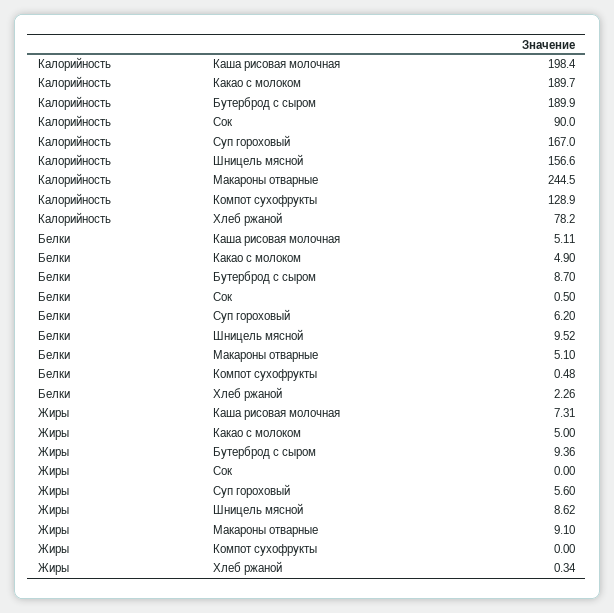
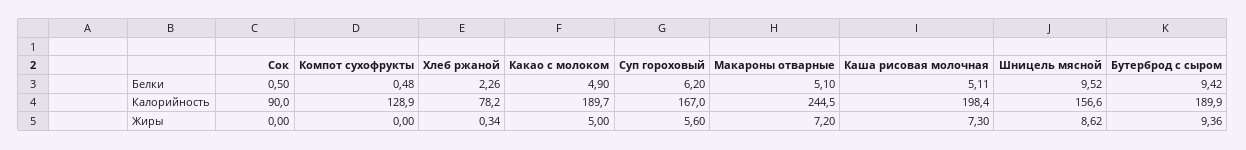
  {
    "Калорийность": {
      "Каша рисовая молочная": 198.4,
      "Какао с молоком": 189.7,
      "Бутерброд с сыром": 189.9,
      "Сок": 90,
      "Суп гороховый": 167,
      "Шницель мясной": 156.6,
      "Макароны отварные": 244.5,
      "Компот сухофрукты": 128.9,
      "Хлеб ржаной": 78.2
    },
    "Белки": {
      "Каша рисовая молочная": 5.11,
      "Какао с молоком": 4.9,
-     "Бутерброд с сыром": 8.7,
+     "Бутерброд с сыром": 9.42,
      "Сок": 0.5,
      "Суп гороховый": 6.2,
      "Шницель мясной": 9.52,
      "Макароны отварные": 5.1,
      "Компот сухофрукты": 0.48,
      "Хлеб ржаной": 2.26
    },
    "Жиры": {
-     "Каша рисовая молочная": 7.31,
+     "Каша рисовая молочная": 7.3,
      "Какао с молоком": 5,
      "Бутерброд с сыром": 9.36,
      "Сок": 0,
      "Суп гороховый": 5.6,
      "Шницель мясной": 8.62,
-     "Макароны отварные": 9.1,
+     "Макароны отварные": 7.2,
      "Компот сухофрукты": 0,
      "Хлеб ржаной": 0.34
    }
  }

